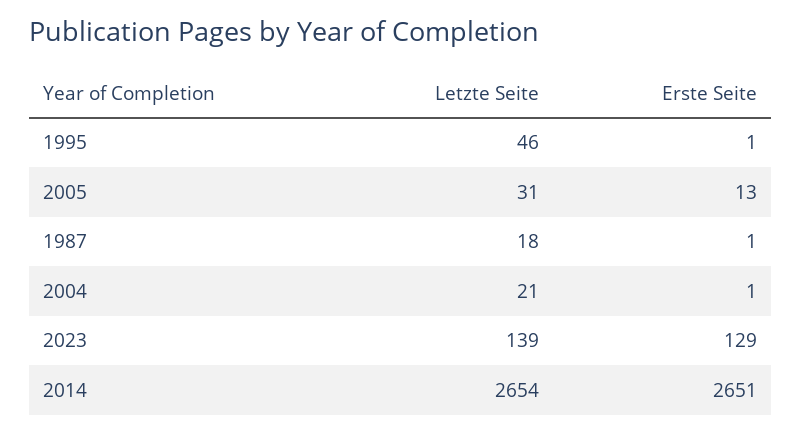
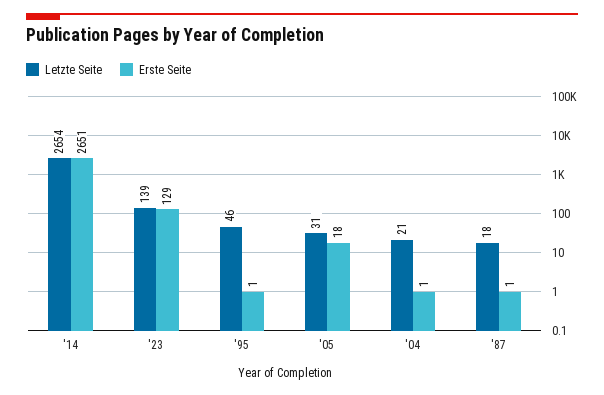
  {
    "Letzte Seite": {
      "1995": 46,
      "2005": 31,
      "1987": 18,
      "2004": 21,
      "2023": 139,
      "2014": 2654
    },
    "Erste Seite": {
      "1995": 1,
-     "2005": 13,
+     "2005": 18,
      "1987": 1,
      "2004": 1,
      "2023": 129,
      "2014": 2651
    }
  }

